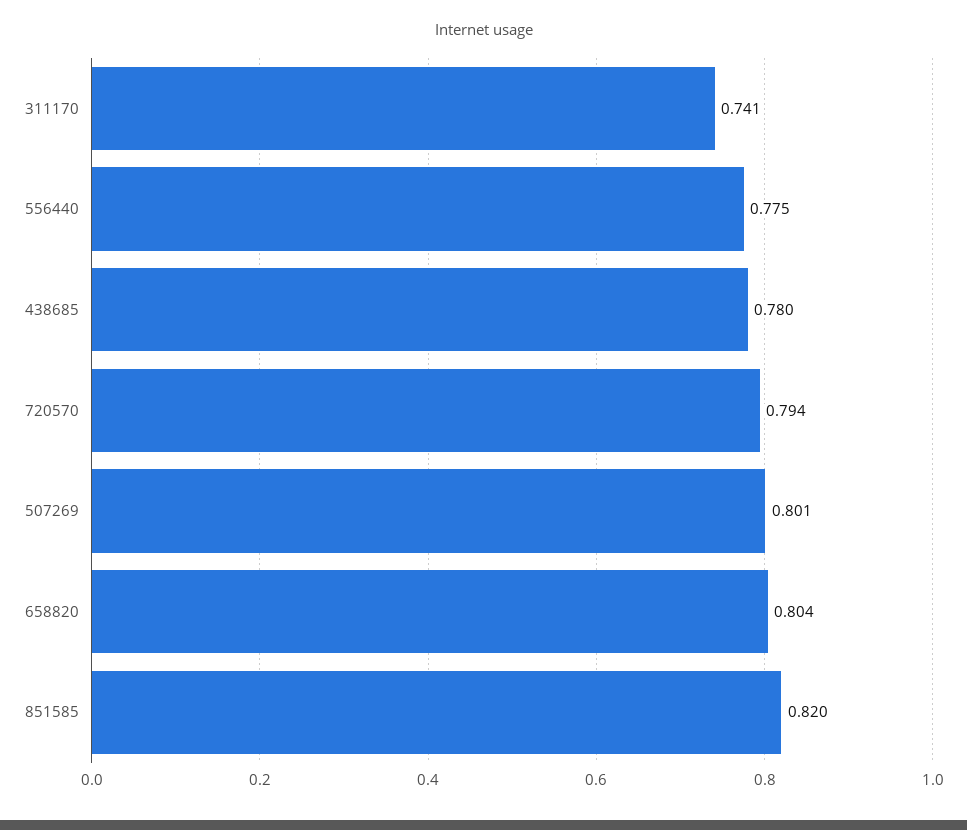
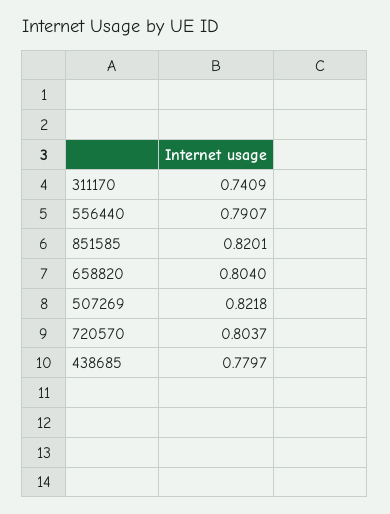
  {
    "311170": 0.7409,
-   "556440": 0.775,
+   "556440": 0.7907,
    "438685": 0.7797,
-   "720570": 0.794,
+   "720570": 0.8037,
-   "507269": 0.801,
+   "507269": 0.8218,
    "658820": 0.804,
    "851585": 0.8201
  }

